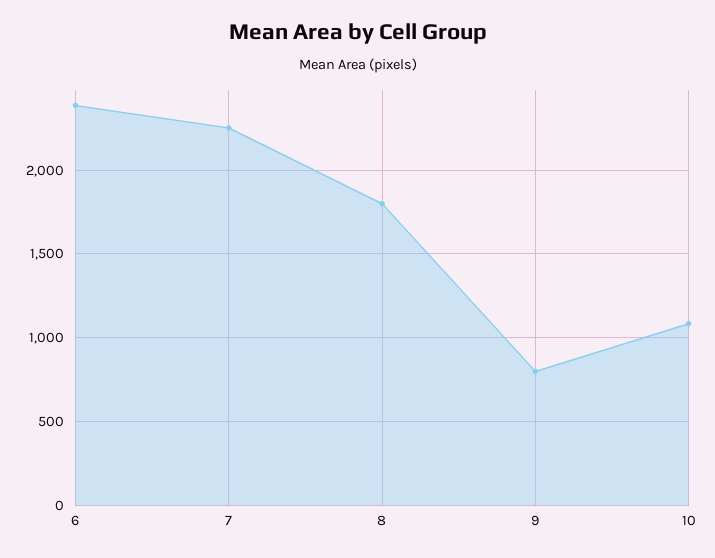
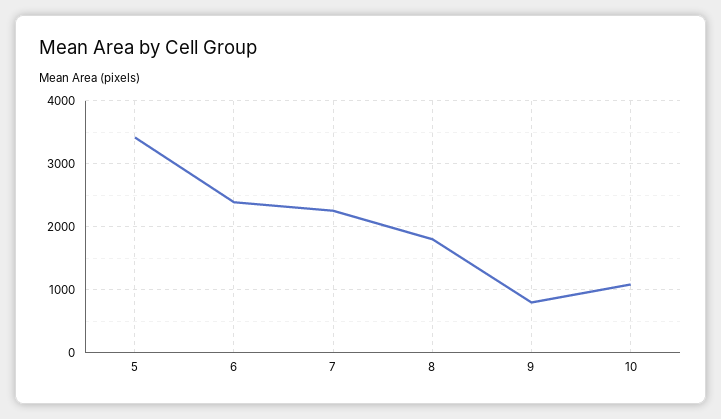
  {
    "6": 2400,
    "7": 2250,
    "8": 1800,
    "9": 800,
-   "10": 1100
+   "10": 1100,
+   "5": 3400
  }

